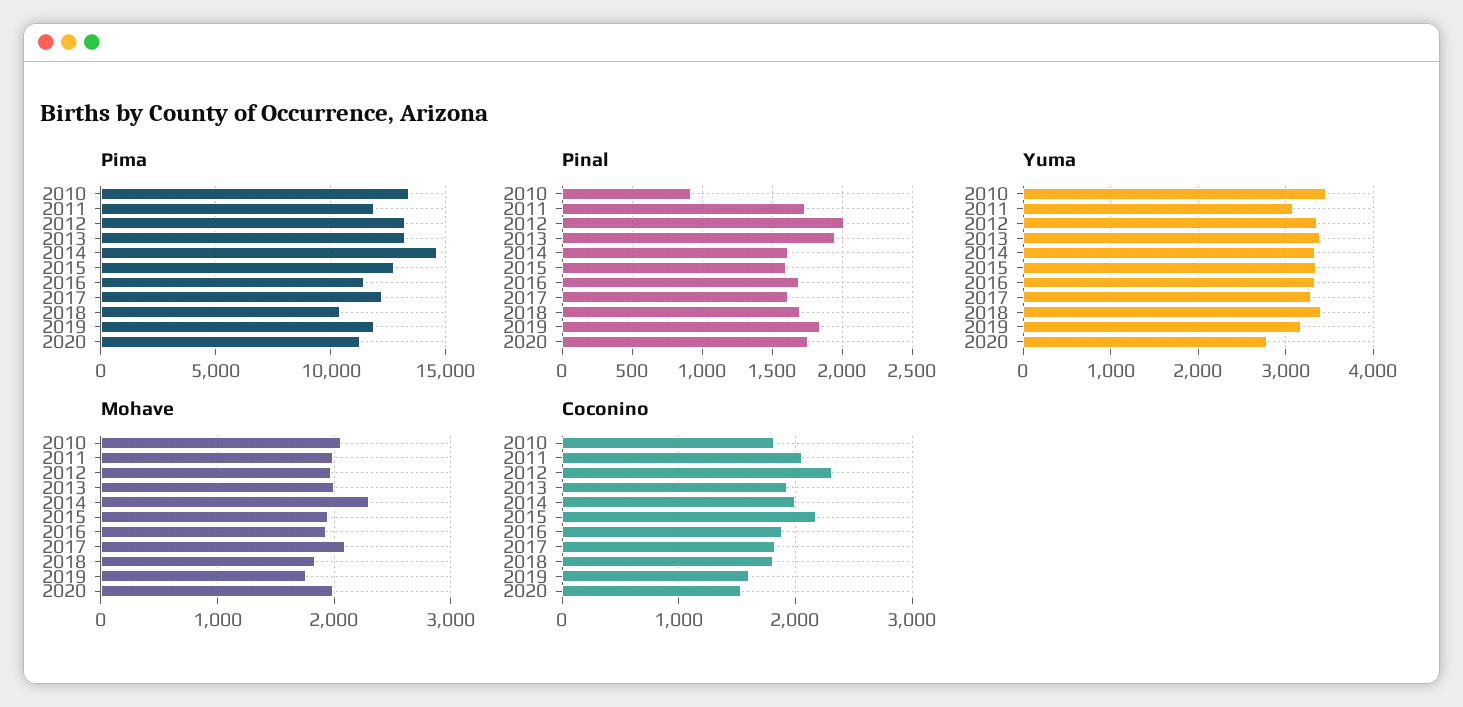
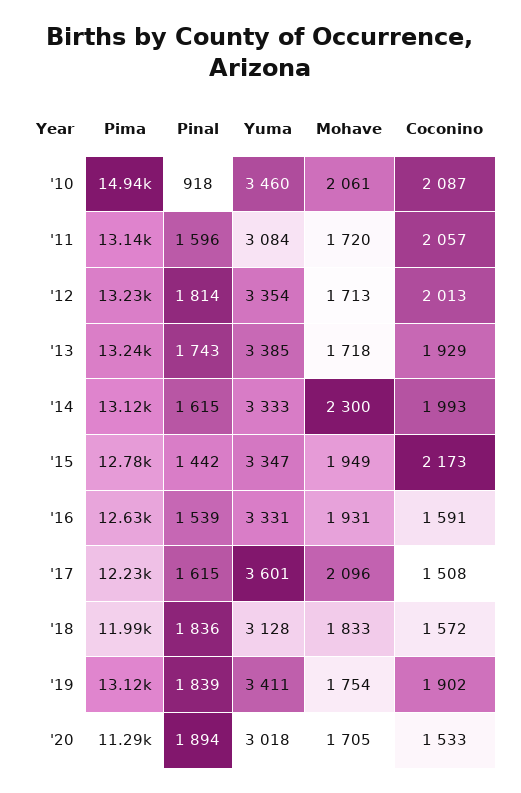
  {
    "Pima": {
-     "2010": 13500,
+     "2010": 14940,
-     "2011": 12000,
+     "2011": 13140,
      "2012": 13230,
      "2013": 13240,
-     "2014": 14500,
+     "2014": 13120,
      "2015": 12780,
-     "2016": 11500,
+     "2016": 12630,
      "2017": 12230,
-     "2018": 10500,
+     "2018": 11990,
-     "2019": 12000,
+     "2019": 13120,
      "2020": 11290
    },
    "Pinal": {
      "2010": 918,
-     "2011": 1750,
+     "2011": 1596,
-     "2012": 2000,
+     "2012": 1814,
-     "2013": 1950,
+     "2013": 1743,
      "2014": 1615,
-     "2015": 1600,
+     "2015": 1442,
-     "2016": 1700,
+     "2016": 1539,
      "2017": 1615,
-     "2018": 1700,
+     "2018": 1836,
      "2019": 1839,
-     "2020": 1750
+     "2020": 1894
    },
    "Yuma": {
      "2010": 3460,
      "2011": 3084,
      "2012": 3354,
      "2013": 3385,
      "2014": 3333,
      "2015": 3347,
      "2016": 3331,
-     "2017": 3300,
+     "2017": 3601,
-     "2018": 3400,
+     "2018": 3128,
-     "2019": 3200,
+     "2019": 3411,
-     "2020": 2800
+     "2020": 3018
    },
    "Mohave": {
      "2010": 2061,
-     "2011": 2000,
+     "2011": 1720,
-     "2012": 2000,
+     "2012": 1713,
-     "2013": 2000,
+     "2013": 1718,
      "2014": 2300,
      "2015": 1949,
      "2016": 1931,
      "2017": 2096,
      "2018": 1833,
      "2019": 1754,
-     "2020": 2000
+     "2020": 1705
    },
    "Coconino": {
-     "2010": 1800,
+     "2010": 2087,
      "2011": 2057,
-     "2012": 2300,
+     "2012": 2013,
      "2013": 1929,
      "2014": 1993,
      "2015": 2173,
-     "2016": 1900,
+     "2016": 1591,
-     "2017": 1800,
+     "2017": 1508,
-     "2018": 1800,
+     "2018": 1572,
-     "2019": 1600,
+     "2019": 1902,
      "2020": 1533
    }
  }

